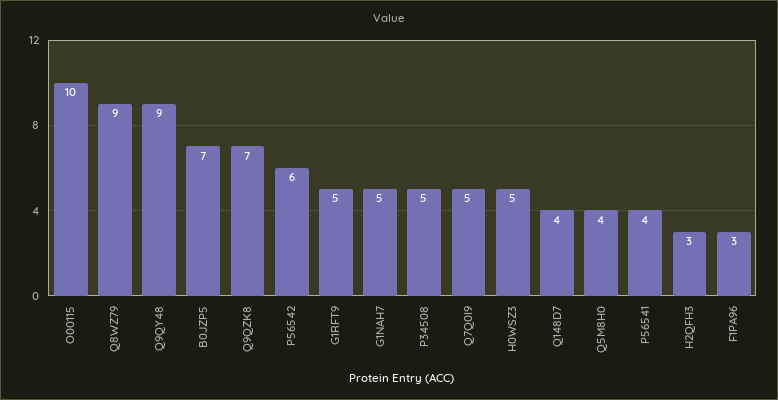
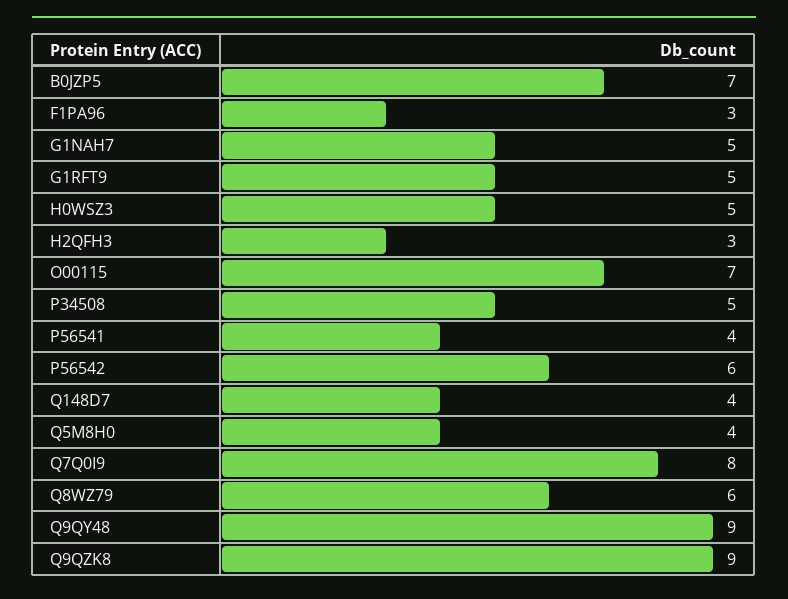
  {
-   "O00115": 10,
+   "O00115": 7,
-   "Q8WZ79": 9,
+   "Q8WZ79": 6,
    "Q9QY48": 9,
    "B0JZP5": 7,
-   "Q9QZK8": 7,
+   "Q9QZK8": 9,
    "P56542": 6,
    "G1RFT9": 5,
    "G1NAH7": 5,
    "P34508": 5,
-   "Q7Q0I9": 5,
+   "Q7Q0I9": 8,
    "H0WSZ3": 5,
    "Q148D7": 4,
    "Q5M8H0": 4,
    "P56541": 4,
    "H2QFH3": 3,
    "F1PA96": 3
  }

